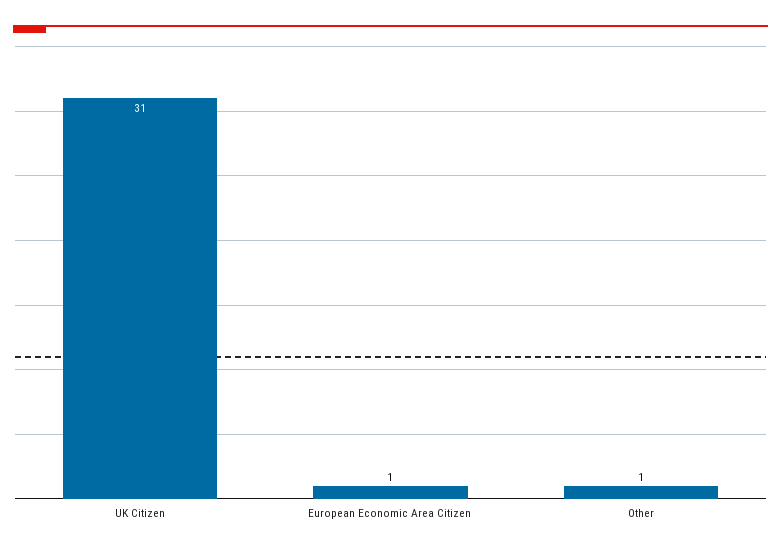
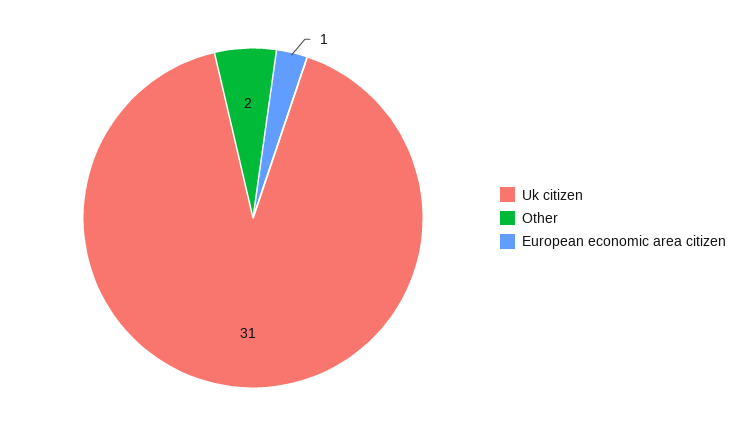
  {
    "UK Citizen": 31,
    "European Economic Area Citizen": 1,
-   "Other": 1
+   "Other": 2
  }

